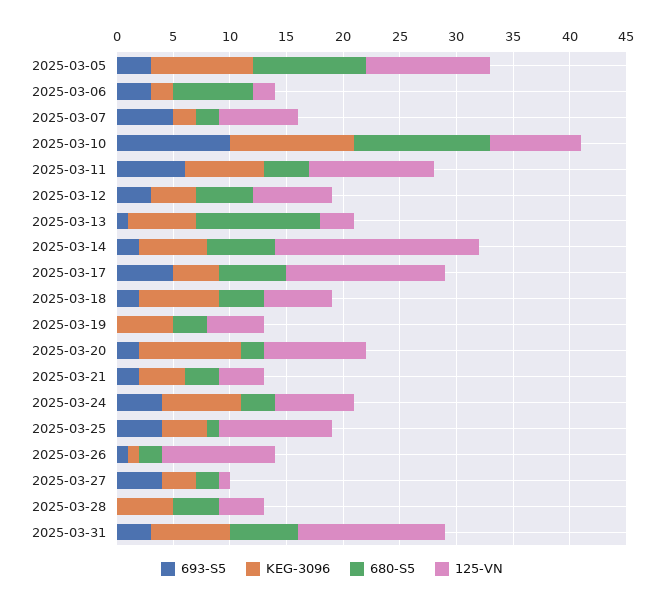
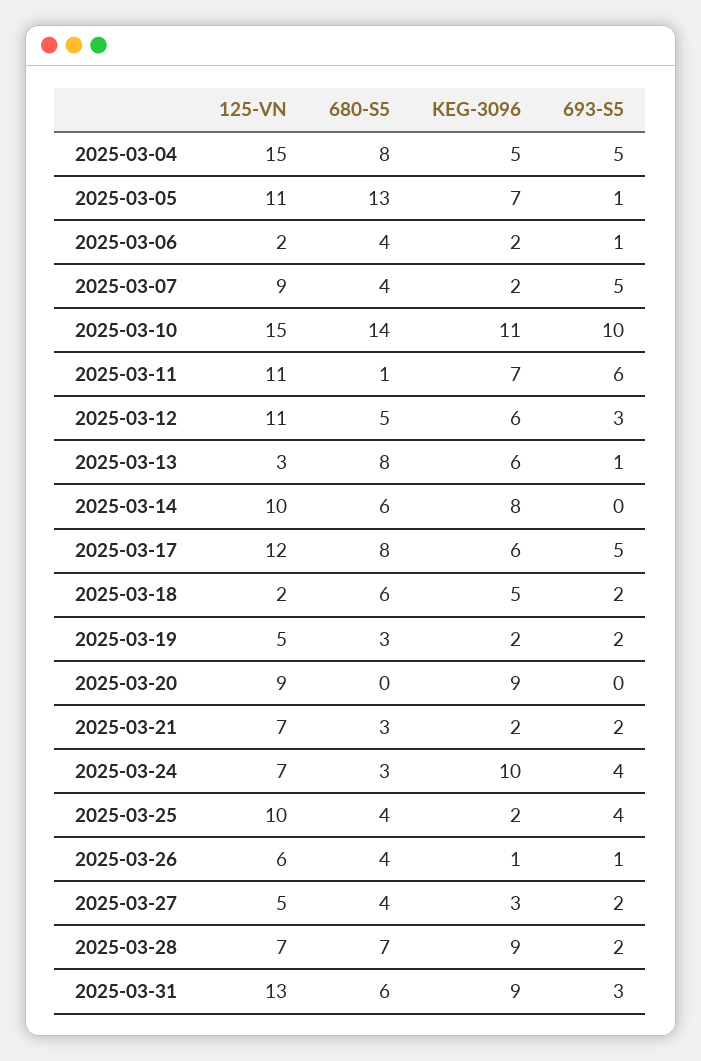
  {
    "693-S5": {
-     "2025-03-05": 3,
+     "2025-03-05": 1,
-     "2025-03-06": 3,
+     "2025-03-06": 1,
      "2025-03-07": 5,
      "2025-03-10": 10,
      "2025-03-11": 6,
      "2025-03-12": 3,
      "2025-03-13": 1,
-     "2025-03-14": 2,
+     "2025-03-14": 0,
      "2025-03-17": 5,
      "2025-03-18": 2,
-     "2025-03-19": 0,
+     "2025-03-19": 2,
-     "2025-03-20": 2,
+     "2025-03-20": 0,
      "2025-03-21": 2,
      "2025-03-24": 4,
      "2025-03-25": 4,
      "2025-03-26": 1,
-     "2025-03-27": 4,
+     "2025-03-27": 2,
-     "2025-03-28": 0,
+     "2025-03-28": 2,
-     "2025-03-31": 3
+     "2025-03-31": 3,
+     "2025-03-04": 5
    },
    "KEG-3096": {
-     "2025-03-05": 9,
+     "2025-03-05": 7,
      "2025-03-06": 2,
      "2025-03-07": 2,
      "2025-03-10": 11,
      "2025-03-11": 7,
-     "2025-03-12": 4,
+     "2025-03-12": 6,
      "2025-03-13": 6,
-     "2025-03-14": 6,
+     "2025-03-14": 8,
-     "2025-03-17": 4,
+     "2025-03-17": 6,
-     "2025-03-18": 7,
+     "2025-03-18": 5,
-     "2025-03-19": 5,
+     "2025-03-19": 2,
      "2025-03-20": 9,
-     "2025-03-21": 4,
+     "2025-03-21": 2,
-     "2025-03-24": 7,
+     "2025-03-24": 10,
-     "2025-03-25": 4,
+     "2025-03-25": 2,
      "2025-03-26": 1,
      "2025-03-27": 3,
-     "2025-03-28": 5,
+     "2025-03-28": 9,
-     "2025-03-31": 7
+     "2025-03-31": 9,
+     "2025-03-04": 5
    },
    "680-S5": {
-     "2025-03-05": 10,
+     "2025-03-05": 13,
-     "2025-03-06": 7,
+     "2025-03-06": 4,
-     "2025-03-07": 2,
+     "2025-03-07": 4,
-     "2025-03-10": 12,
+     "2025-03-10": 14,
-     "2025-03-11": 4,
+     "2025-03-11": 1,
      "2025-03-12": 5,
-     "2025-03-13": 11,
+     "2025-03-13": 8,
      "2025-03-14": 6,
-     "2025-03-17": 6,
+     "2025-03-17": 8,
-     "2025-03-18": 4,
+     "2025-03-18": 6,
      "2025-03-19": 3,
-     "2025-03-20": 2,
+     "2025-03-20": 0,
      "2025-03-21": 3,
      "2025-03-24": 3,
-     "2025-03-25": 1,
+     "2025-03-25": 4,
-     "2025-03-26": 2,
+     "2025-03-26": 4,
-     "2025-03-27": 2,
+     "2025-03-27": 4,
-     "2025-03-28": 4,
+     "2025-03-28": 7,
-     "2025-03-31": 6
+     "2025-03-31": 6,
+     "2025-03-04": 8
    },
    "125-VN": {
      "2025-03-05": 11,
      "2025-03-06": 2,
-     "2025-03-07": 7,
+     "2025-03-07": 9,
-     "2025-03-10": 8,
+     "2025-03-10": 15,
      "2025-03-11": 11,
-     "2025-03-12": 7,
+     "2025-03-12": 11,
      "2025-03-13": 3,
-     "2025-03-14": 18,
+     "2025-03-14": 10,
-     "2025-03-17": 14,
+     "2025-03-17": 12,
-     "2025-03-18": 6,
+     "2025-03-18": 2,
      "2025-03-19": 5,
      "2025-03-20": 9,
-     "2025-03-21": 4,
+     "2025-03-21": 7,
      "2025-03-24": 7,
      "2025-03-25": 10,
-     "2025-03-26": 10,
+     "2025-03-26": 6,
-     "2025-03-27": 1,
+     "2025-03-27": 5,
-     "2025-03-28": 4,
+     "2025-03-28": 7,
-     "2025-03-31": 13
+     "2025-03-31": 13,
+     "2025-03-04": 15
    }
  }

